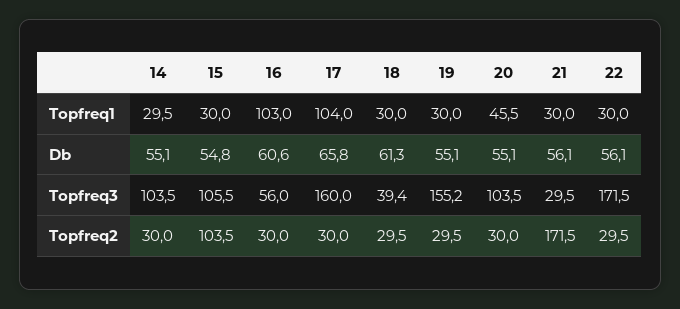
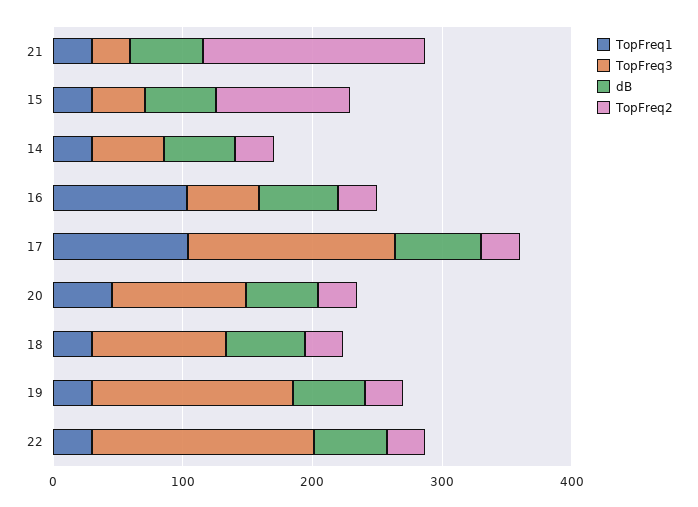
  {
    "Topfreq1": {
      "14": 29.5,
      "15": 30,
      "16": 103,
      "17": 104,
      "18": 30,
      "19": 30,
      "20": 45.5,
      "21": 30,
      "22": 30
    },
    "Db": {
      "14": 55.1,
      "15": 54.8,
      "16": 60.6,
      "17": 65.8,
      "18": 61.3,
      "19": 55.1,
      "20": 55.1,
      "21": 56.1,
      "22": 56.1
    },
    "Topfreq3": {
-     "14": 103.5,
+     "14": 60,
-     "15": 105.5,
+     "15": 40,
      "16": 56,
      "17": 160,
-     "18": 39.4,
+     "18": 100,
      "19": 155.2,
      "20": 103.5,
      "21": 29.5,
      "22": 171.5
    },
    "Topfreq2": {
      "14": 30,
      "15": 103.5,
      "16": 30,
      "17": 30,
      "18": 29.5,
      "19": 29.5,
      "20": 30,
      "21": 171.5,
      "22": 29.5
    }
  }

